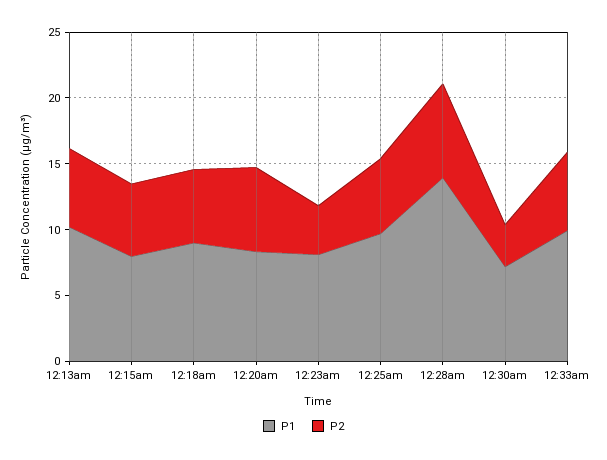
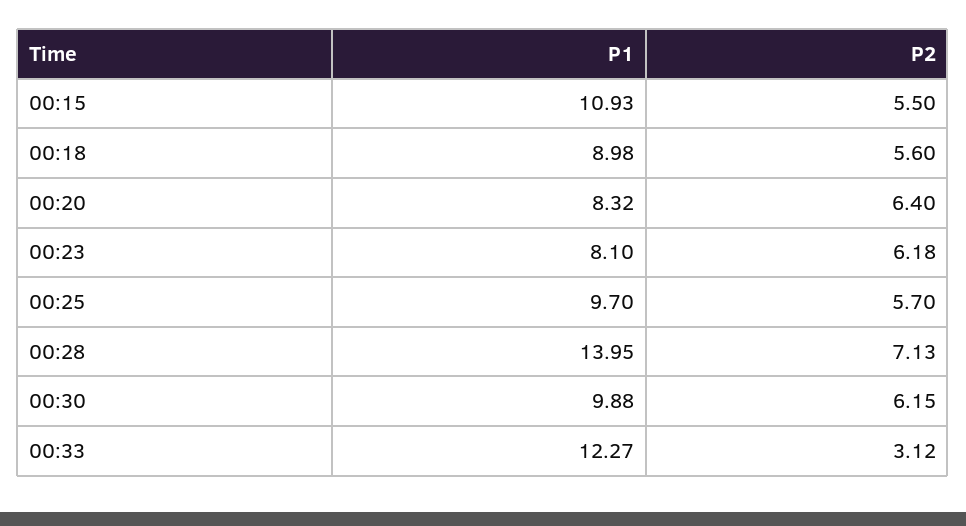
  {
    "P1": {
-     "12:13am": 10,
-     "12:15am": 8,
+     "12:15am": 10.93,
      "12:18am": 8.98,
      "12:20am": 8.32,
      "12:23am": 8.1,
      "12:25am": 9.7,
      "12:28am": 13.95,
-     "12:30am": 7,
+     "12:30am": 9.88,
-     "12:33am": 10
+     "12:33am": 12.27
    },
    "P2": {
-     "12:13am": 6,
      "12:15am": 5.5,
      "12:18am": 5.6,
      "12:20am": 6.4,
-     "12:23am": 4,
+     "12:23am": 6.18,
      "12:25am": 5.7,
      "12:28am": 7.13,
-     "12:30am": 3,
+     "12:30am": 6.15,
-     "12:33am": 6
+     "12:33am": 3.12
    }
  }

